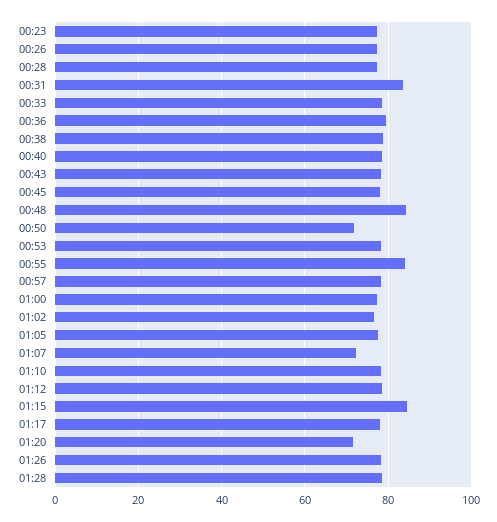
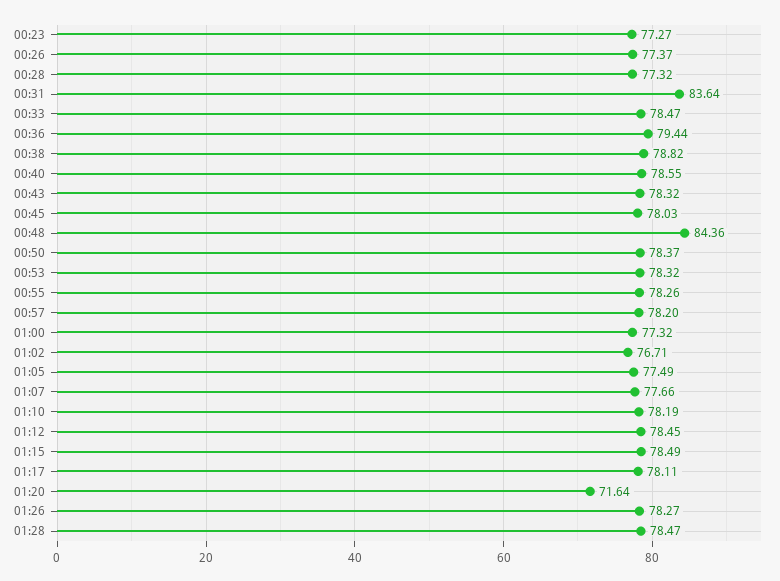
  {
    "00:23": 77.27,
    "00:26": 77.37,
    "00:28": 77.32,
    "00:31": 83.64,
    "00:33": 78.47,
    "00:36": 79.44,
    "00:38": 78.82,
    "00:40": 78.55,
    "00:43": 78.32,
    "00:45": 78.03,
    "00:48": 84.36,
-   "00:50": 72,
+   "00:50": 78.37,
    "00:53": 78.32,
-   "00:55": 84,
+   "00:55": 78.26,
    "00:57": 78.2,
    "01:00": 77.32,
    "01:02": 76.71,
    "01:05": 77.49,
-   "01:07": 72,
+   "01:07": 77.66,
    "01:10": 78.19,
    "01:12": 78.45,
-   "01:15": 84,
+   "01:15": 78.49,
    "01:17": 78.11,
    "01:20": 71.64,
    "01:26": 78.27,
    "01:28": 78.47
  }

